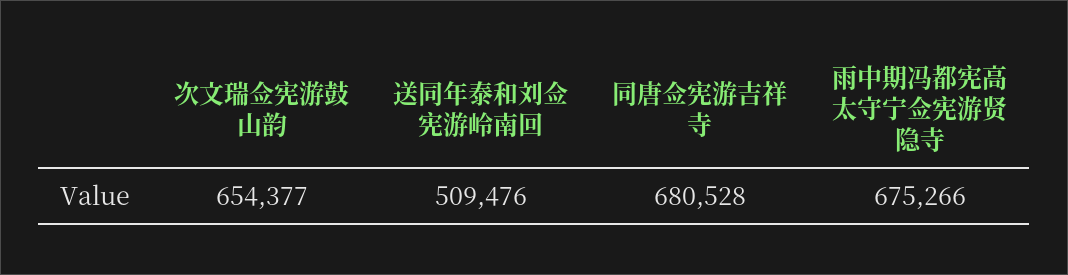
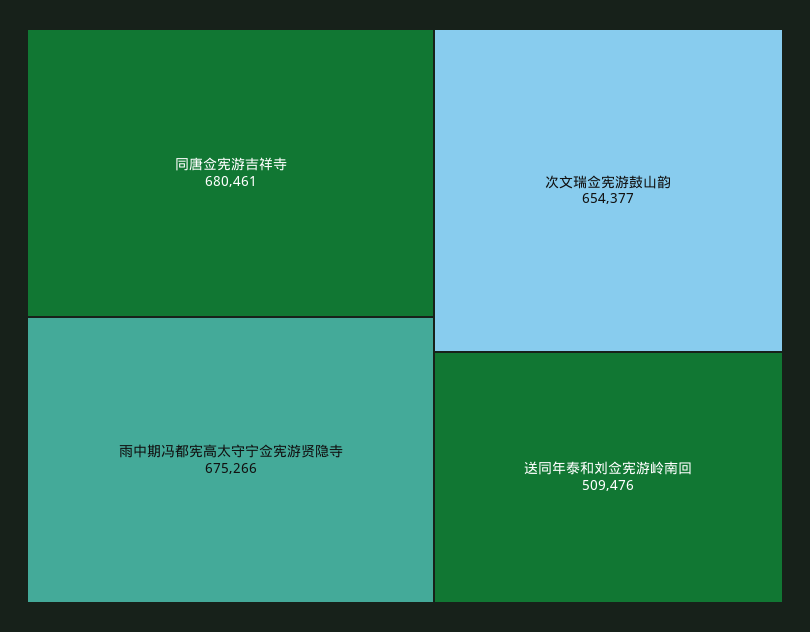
  {
    "次文瑞佥宪游鼓山韵": 654377,
    "送同年泰和刘佥宪游岭南回": 509476,
-   "同唐佥宪游吉祥寺": 680528,
+   "同唐佥宪游吉祥寺": 680461,
    "雨中期冯都宪高太守宁佥宪游贤隐寺": 675266
  }

